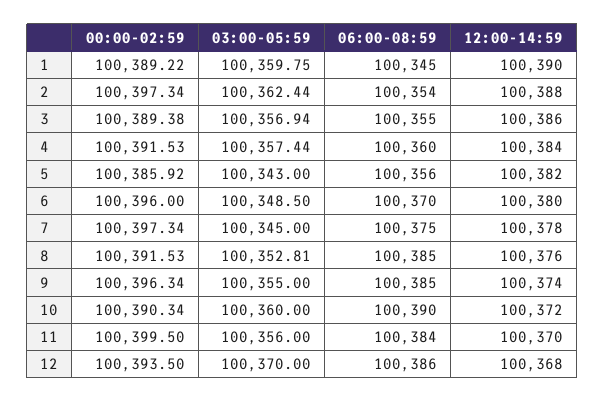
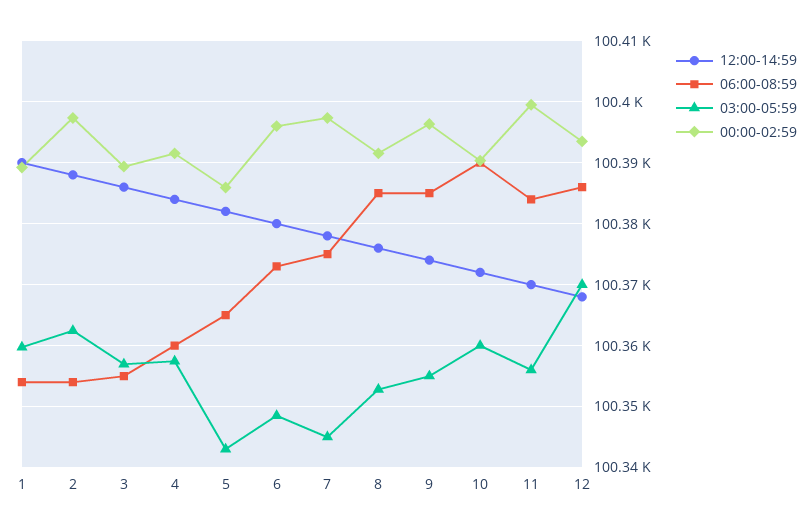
  {
    "00:00-02:59": {
      "1": 100389.22,
      "2": 100397.34,
      "3": 100389.38,
      "4": 100391.53,
      "5": 100385.92,
      "6": 100396,
      "7": 100397.34,
      "8": 100391.53,
      "9": 100396.34,
      "10": 100390.34,
      "11": 100399.5,
      "12": 100393.5
    },
    "03:00-05:59": {
      "1": 100359.75,
      "2": 100362.44,
      "3": 100356.94,
      "4": 100357.44,
      "5": 100343,
      "6": 100348.5,
      "7": 100345,
      "8": 100352.81,
      "9": 100355,
      "10": 100360,
      "11": 100356,
      "12": 100370
    },
    "06:00-08:59": {
-     "1": 100345,
+     "1": 100354,
      "2": 100354,
      "3": 100355,
      "4": 100360,
-     "5": 100356,
+     "5": 100365,
-     "6": 100370,
+     "6": 100373,
      "7": 100375,
      "8": 100385,
      "9": 100385,
      "10": 100390,
      "11": 100384,
      "12": 100386
    },
    "12:00-14:59": {
      "1": 100390,
      "2": 100388,
      "3": 100386,
      "4": 100384,
      "5": 100382,
      "6": 100380,
      "7": 100378,
      "8": 100376,
      "9": 100374,
      "10": 100372,
      "11": 100370,
      "12": 100368
    }
  }

